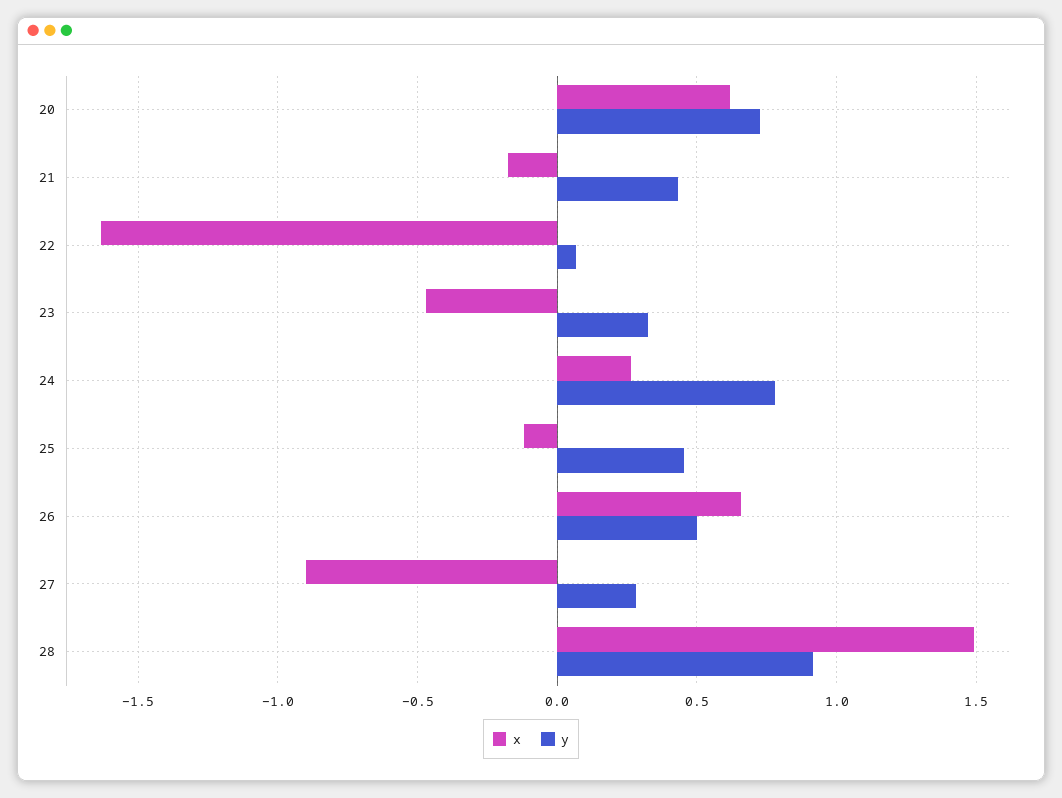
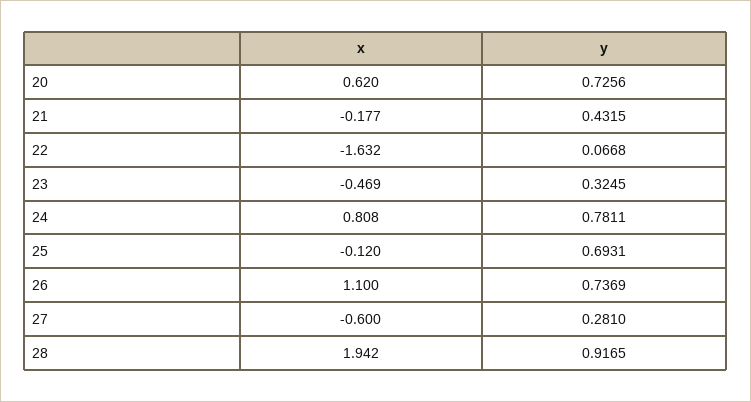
  {
    "x": {
      "20": 0.62,
      "21": -0.177,
      "22": -1.632,
      "23": -0.469,
-     "24": 0.25,
+     "24": 0.808,
      "25": -0.12,
-     "26": 0.65,
+     "26": 1.1,
-     "27": -0.9,
+     "27": -0.6,
-     "28": 1.5
+     "28": 1.942
    },
    "y": {
      "20": 0.7256,
      "21": 0.4315,
      "22": 0.0668,
      "23": 0.3245,
      "24": 0.7811,
-     "25": 0.45,
+     "25": 0.6931,
-     "26": 0.5,
+     "26": 0.7369,
      "27": 0.281,
      "28": 0.9165
    }
  }

